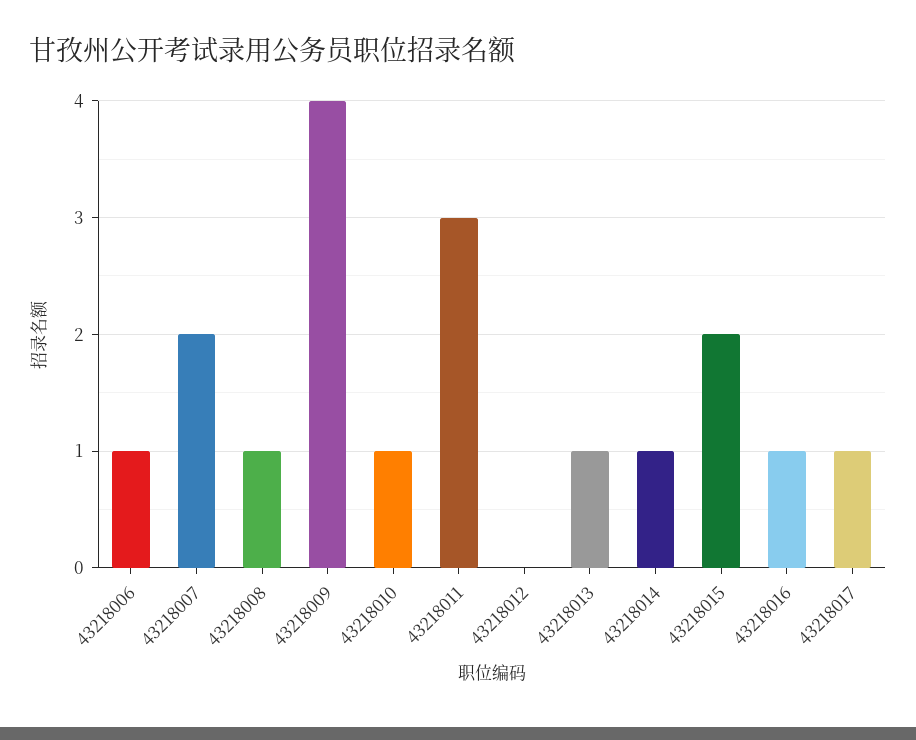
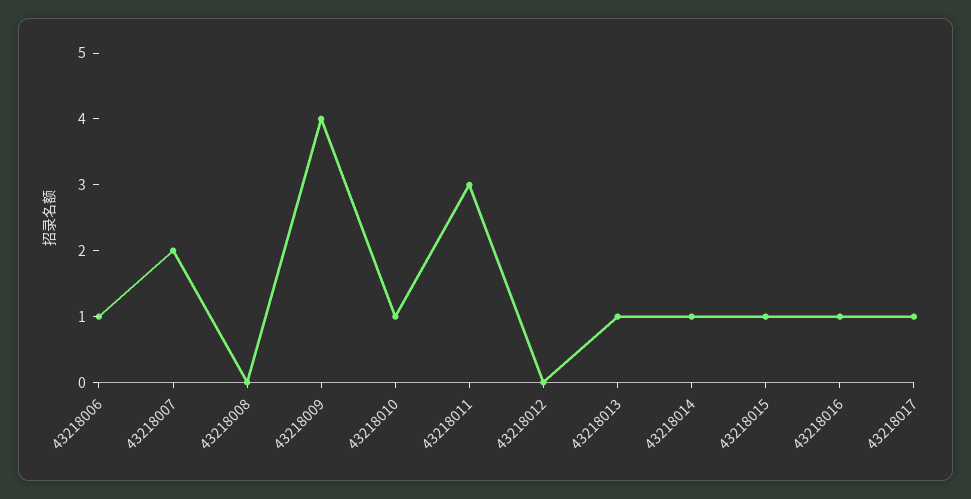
  {
    "43218006": 1,
    "43218007": 2,
-   "43218008": 1,
+   "43218008": 0,
    "43218009": 4,
    "43218010": 1,
    "43218011": 3,
    "43218012": 0,
    "43218013": 1,
    "43218014": 1,
-   "43218015": 2,
+   "43218015": 1,
    "43218016": 1,
    "43218017": 1
  }

